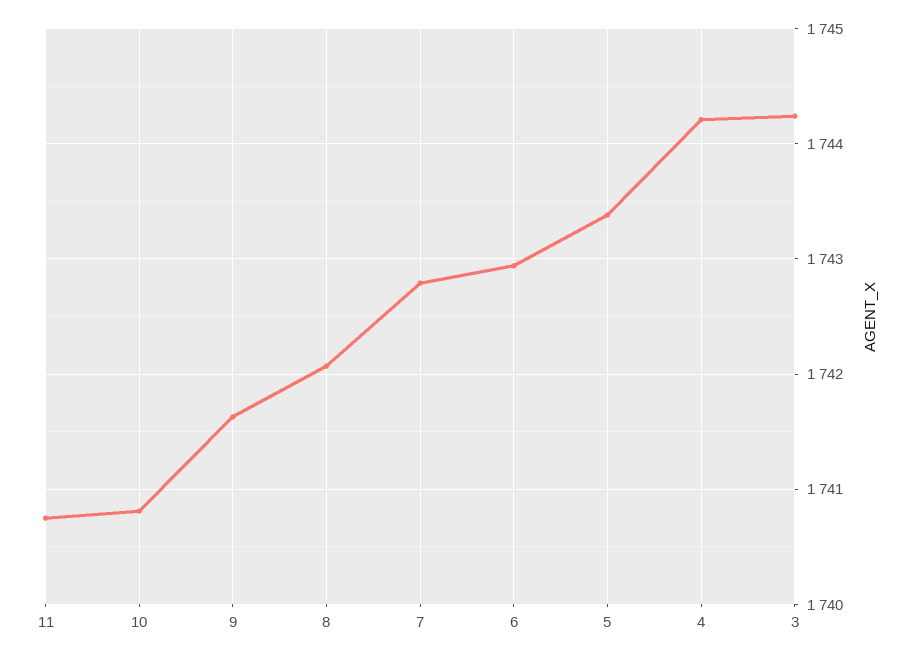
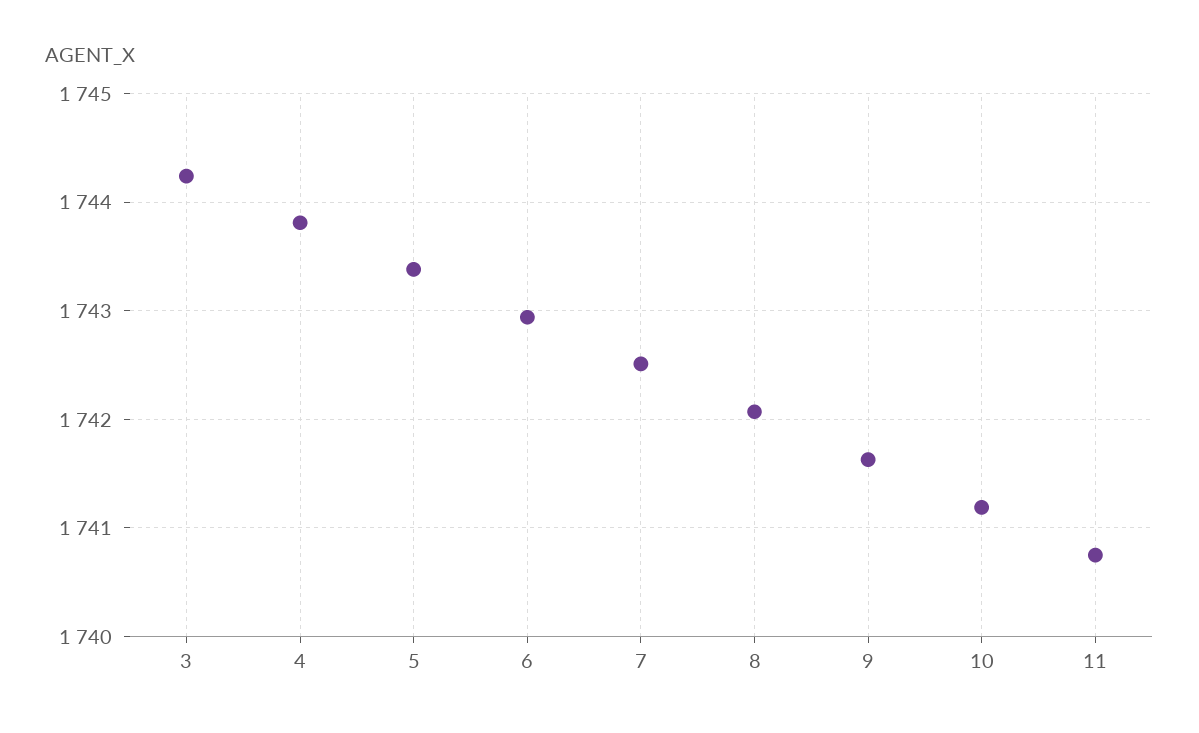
  {
    "11": 1740.8,
-   "10": 1740.8,
+   "10": 1741.2,
    "9": 1741.6,
    "8": 1742.1,
-   "7": 1742.8,
+   "7": 1742.5,
    "6": 1742.9,
    "5": 1743.4,
-   "4": 1744.2,
+   "4": 1743.8,
    "3": 1744.2
  }

